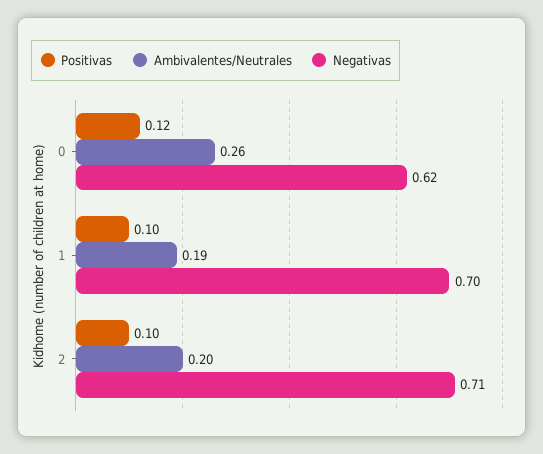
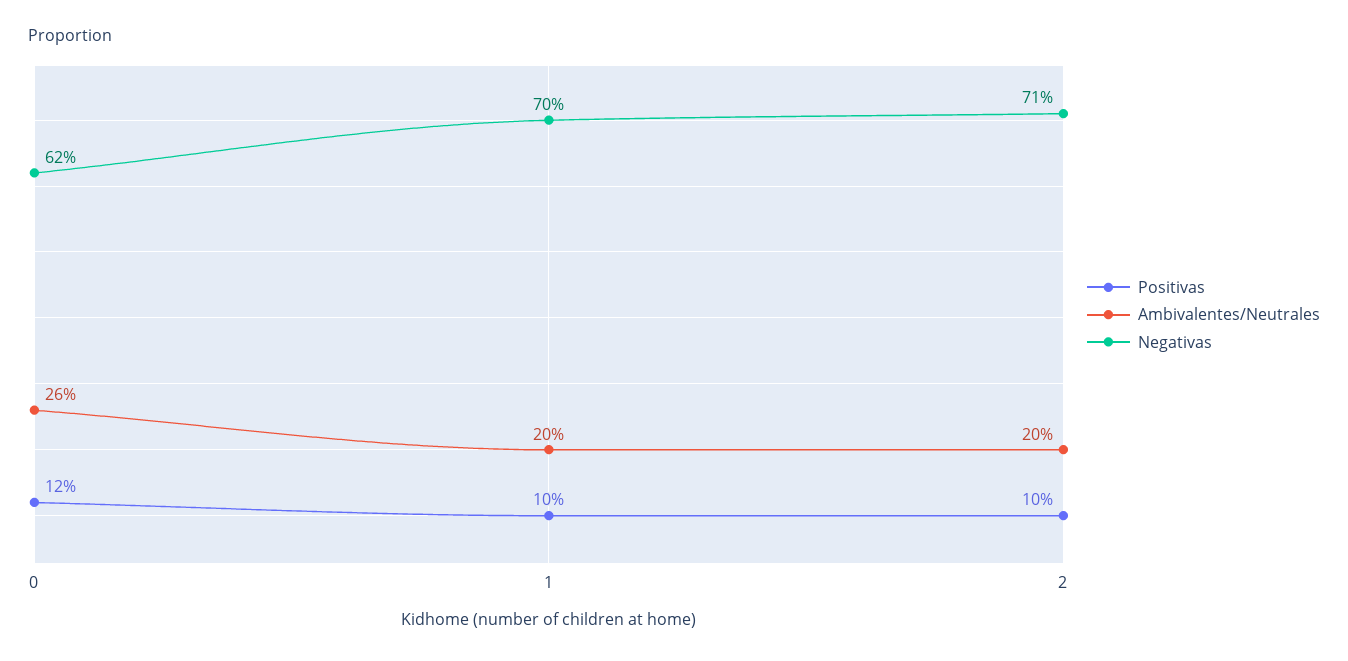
  {
    "Positivas": {
      "0": 0.12,
      "1": 0.1,
      "2": 0.1
    },
    "Ambivalentes/Neutrales": {
      "0": 0.26,
-     "1": 0.19,
+     "1": 0.2,
      "2": 0.2
    },
    "Negativas": {
      "0": 0.62,
      "1": 0.7,
      "2": 0.71
    }
  }

